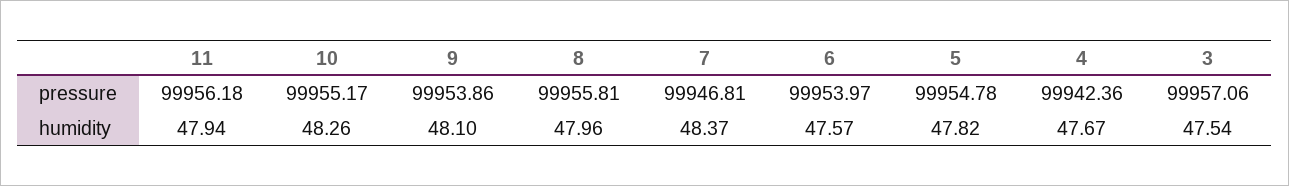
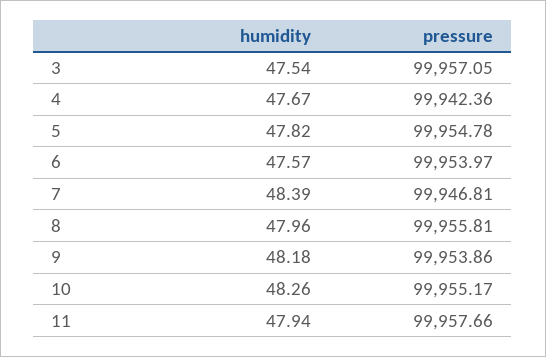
  {
    "11": {
-     "pressure": 99956.18,
+     "pressure": 99957.66,
      "humidity": 47.94
    },
    "10": {
      "pressure": 99955.17,
      "humidity": 48.26
    },
    "9": {
      "pressure": 99953.86,
-     "humidity": 48.1
+     "humidity": 48.18
    },
    "8": {
      "pressure": 99955.81,
      "humidity": 47.96
    },
    "7": {
      "pressure": 99946.81,
-     "humidity": 48.37
+     "humidity": 48.39
    },
    "6": {
      "pressure": 99953.97,
      "humidity": 47.57
    },
    "5": {
      "pressure": 99954.78,
      "humidity": 47.82
    },
    "4": {
      "pressure": 99942.36,
      "humidity": 47.67
    },
    "3": {
-     "pressure": 99957.06,
+     "pressure": 99957.05,
      "humidity": 47.54
    }
  }

